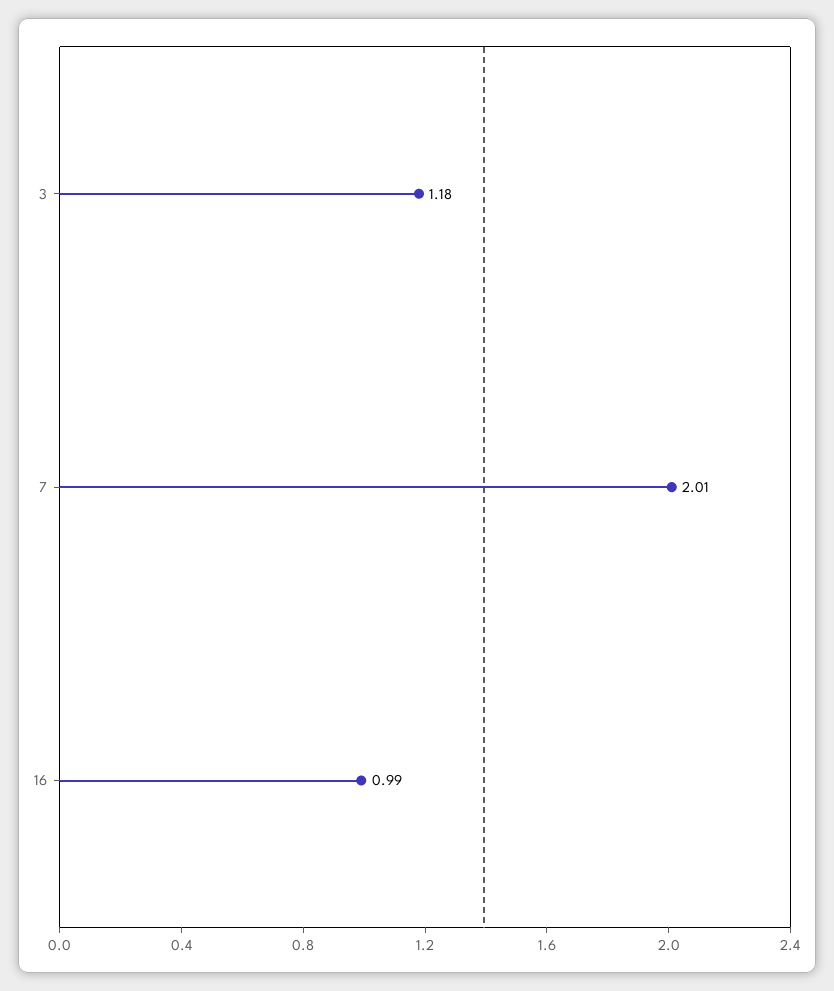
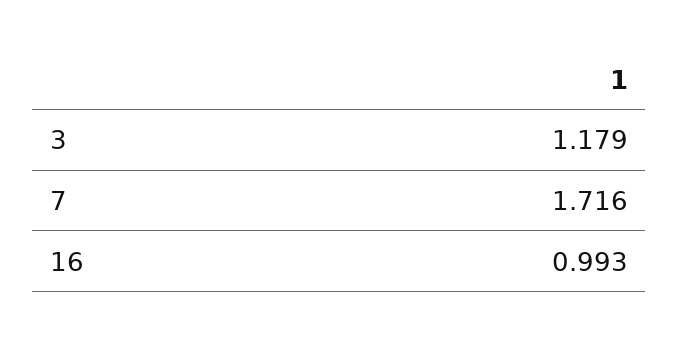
  {
    "3": 1.179,
-   "7": 2.01,
+   "7": 1.716,
    "16": 0.993
  }

